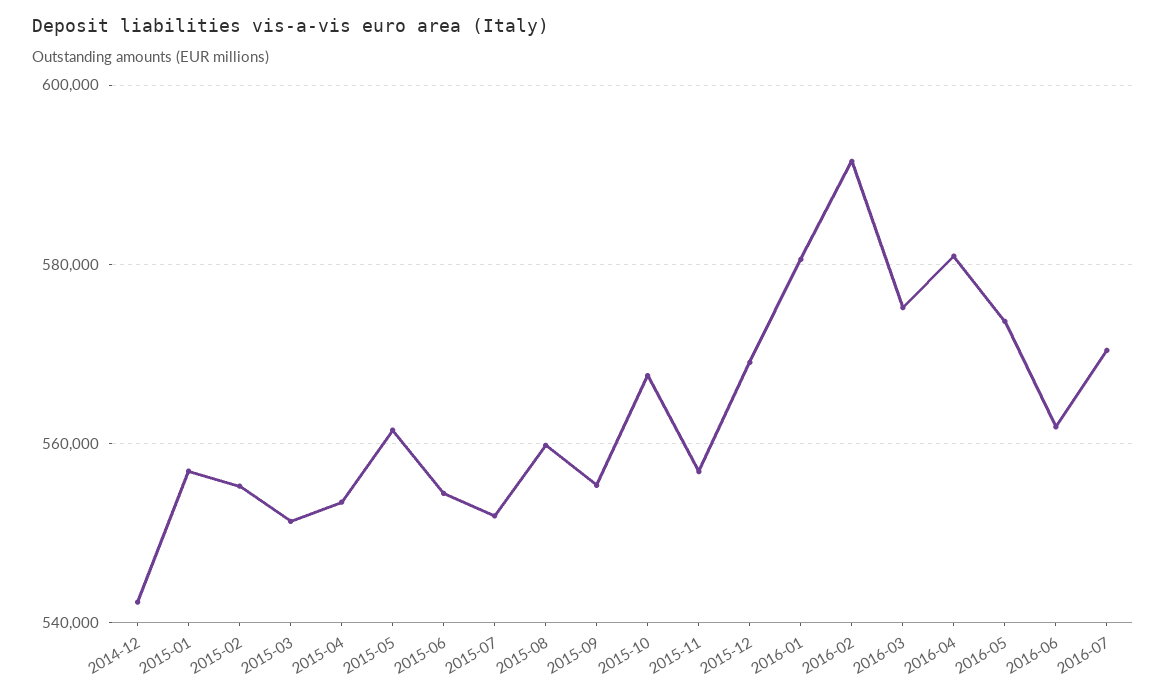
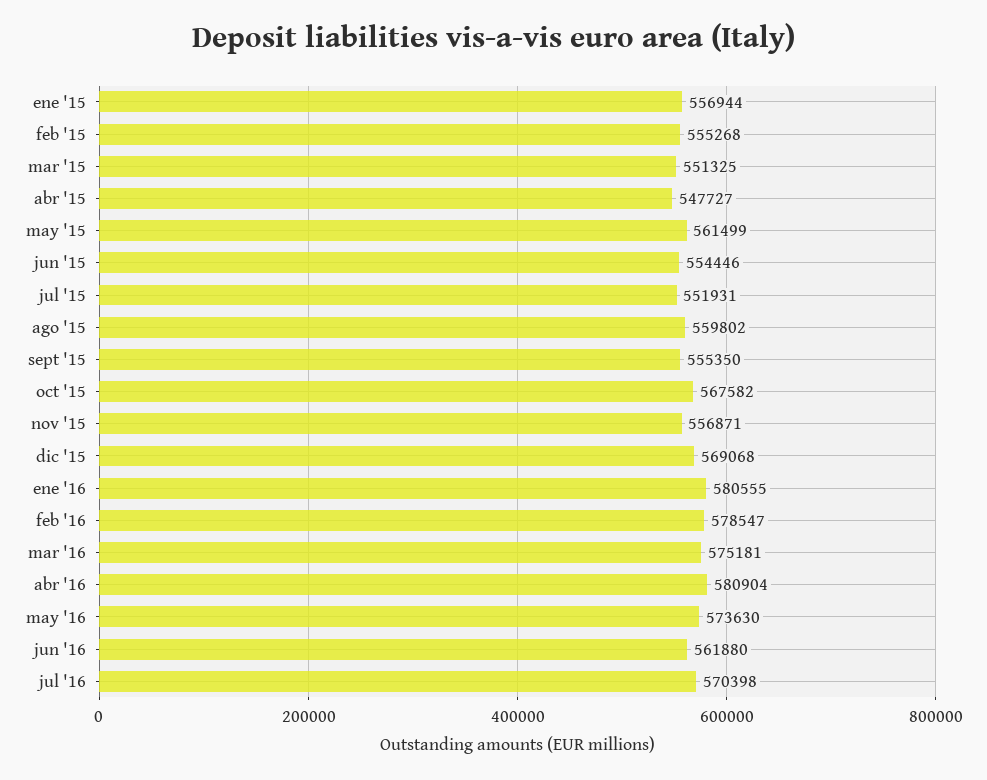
  {
-   "2014-12": 542000,
    "2015-01": 556944,
    "2015-02": 555268,
    "2015-03": 551325,
-   "2015-04": 554000,
+   "2015-04": 547727,
    "2015-05": 561499,
    "2015-06": 554446,
    "2015-07": 551931,
    "2015-08": 559802,
    "2015-09": 555350,
    "2015-10": 567582,
    "2015-11": 556871,
    "2015-12": 569068,
    "2016-01": 580555,
-   "2016-02": 592000,
+   "2016-02": 578547,
    "2016-03": 575181,
    "2016-04": 580904,
    "2016-05": 573630,
    "2016-06": 561880,
    "2016-07": 570398
  }

